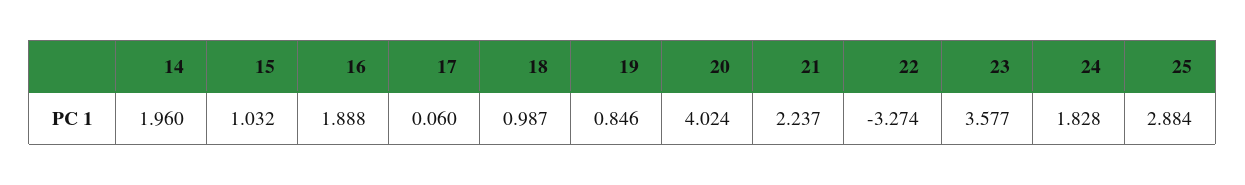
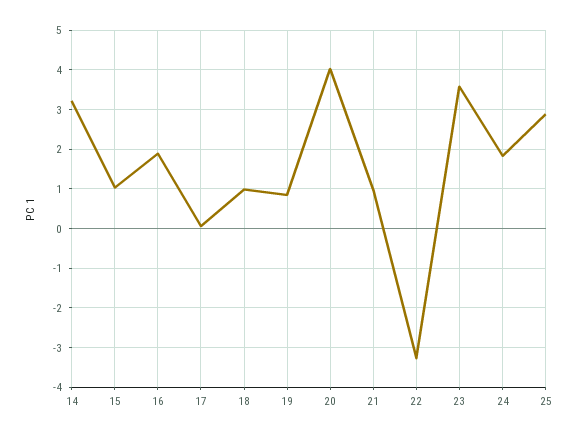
  {
-   "14": 1.96,
+   "14": 3.2,
    "15": 1.032,
    "16": 1.888,
    "17": 0.06,
    "18": 0.987,
    "19": 0.846,
    "20": 4.024,
-   "21": 2.237,
+   "21": 1,
    "22": -3.274,
    "23": 3.577,
    "24": 1.828,
    "25": 2.884
  }

